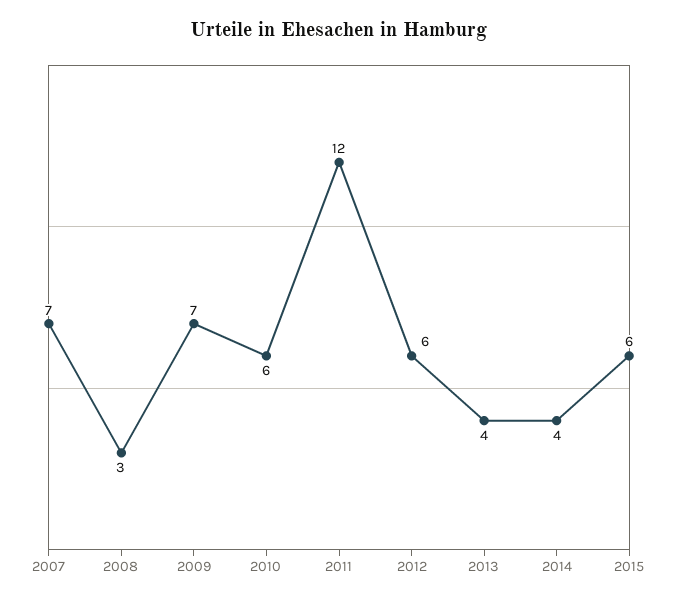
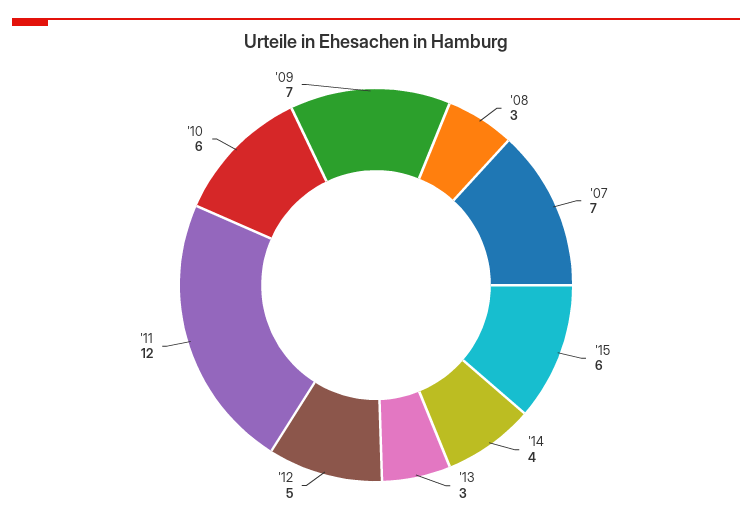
  {
    "2007": 7,
    "2008": 3,
    "2009": 7,
    "2010": 6,
    "2011": 12,
-   "2012": 6,
+   "2012": 5,
-   "2013": 4,
+   "2013": 3,
    "2014": 4,
    "2015": 6
  }

